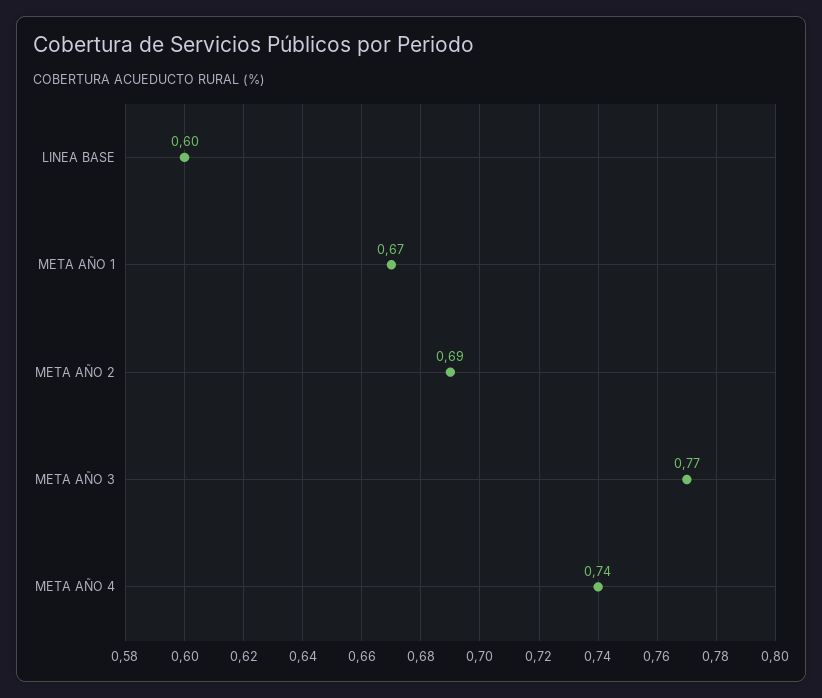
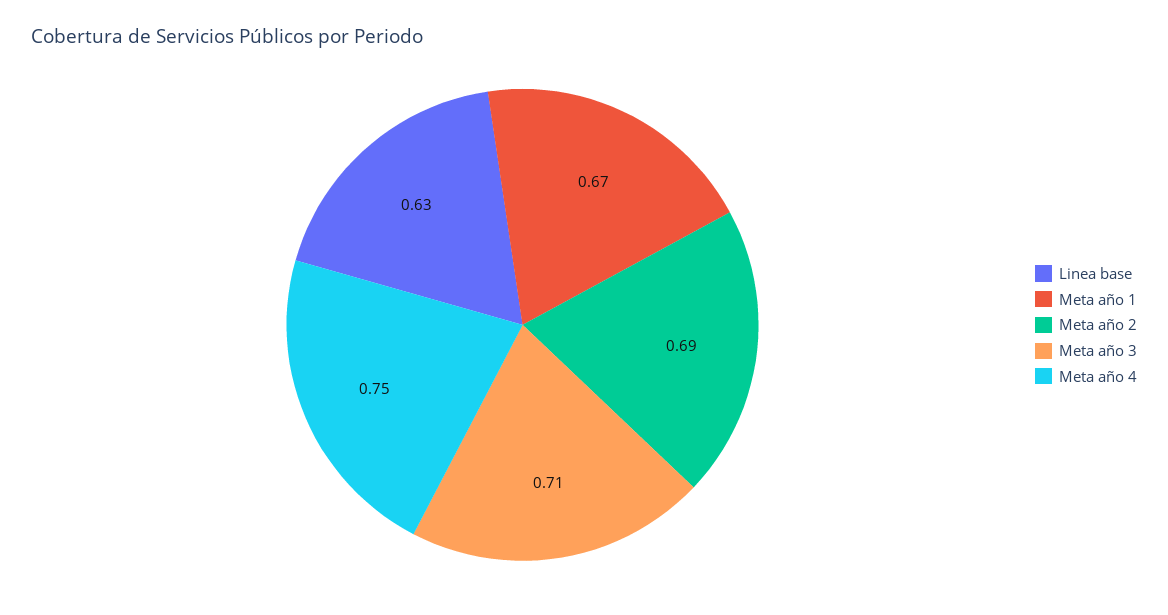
  {
-   "LINEA BASE": 0.6,
+   "LINEA BASE": 0.63,
    "META AÑO 1": 0.67,
    "META AÑO 2": 0.69,
-   "META AÑO 3": 0.77,
+   "META AÑO 3": 0.71,
-   "META AÑO 4": 0.74
+   "META AÑO 4": 0.75
  }

